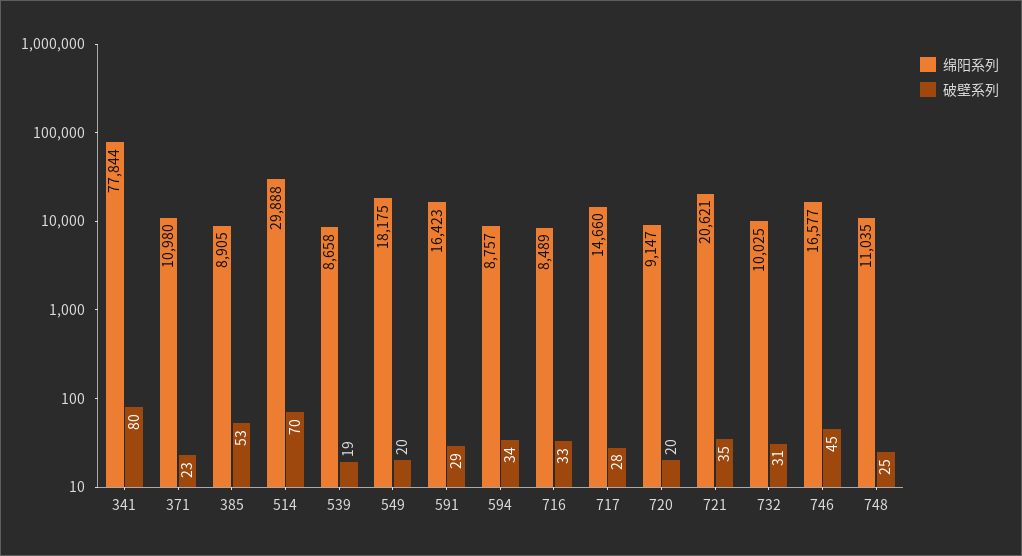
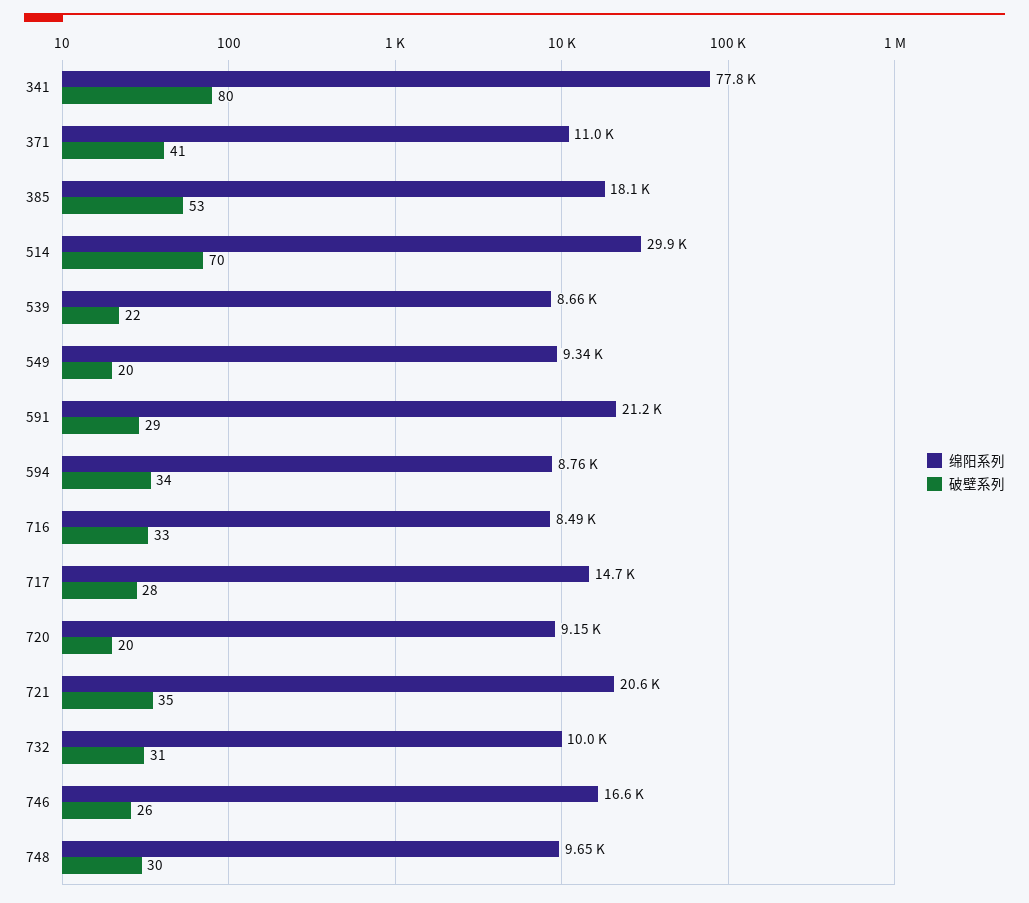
  {
    "绵阳系列": {
      "341": 77844,
      "371": 10980,
-     "385": 8905,
+     "385": 18100,
      "514": 29888,
      "539": 8658,
-     "549": 18175,
+     "549": 9340,
-     "591": 16423,
+     "591": 21200,
      "594": 8757,
      "716": 8489,
      "717": 14660,
      "720": 9147,
      "721": 20621,
      "732": 10025,
      "746": 16577,
-     "748": 11035
+     "748": 9650
    },
    "破壁系列": {
      "341": 80,
-     "371": 23,
+     "371": 41,
      "385": 53,
      "514": 70,
-     "539": 19,
+     "539": 22,
      "549": 20,
      "591": 29,
      "594": 34,
      "716": 33,
      "717": 28,
      "720": 20,
      "721": 35,
      "732": 31,
-     "746": 45,
+     "746": 26,
-     "748": 25
+     "748": 30
    }
  }

